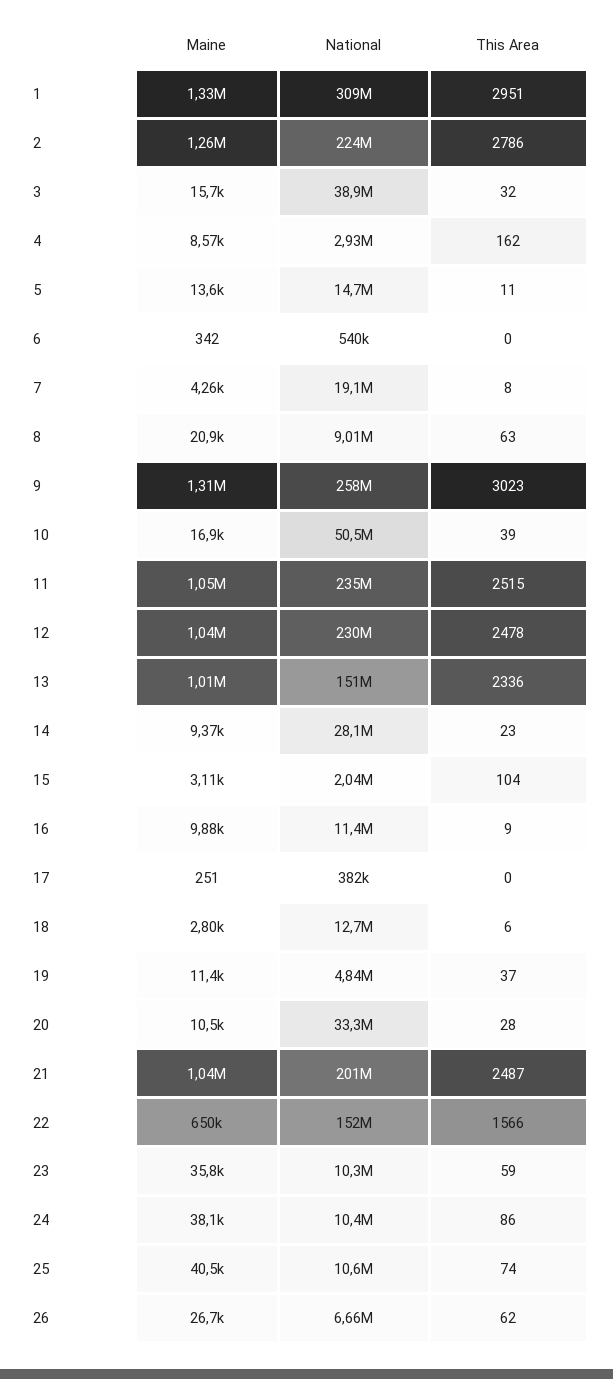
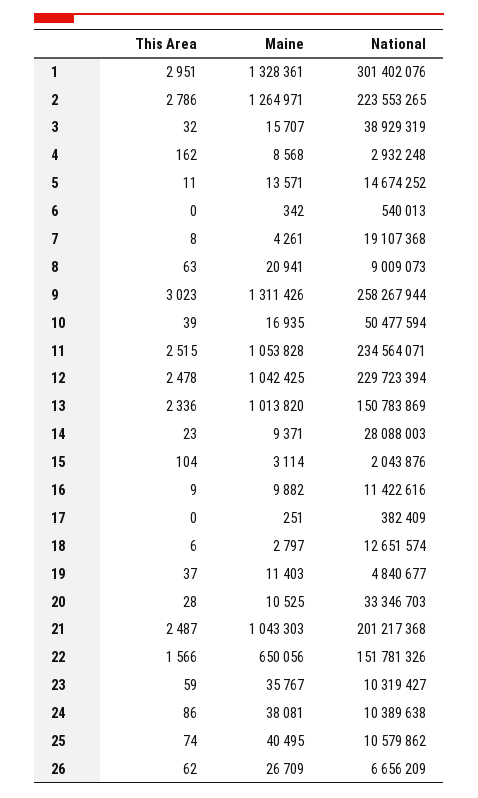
  {
    "Maine": {
      "1": 1328361,
      "2": 1264971,
      "3": 15707,
      "4": 8568,
      "5": 13571,
      "6": 342,
      "7": 4261,
      "8": 20941,
      "9": 1311426,
      "10": 16935,
      "11": 1053828,
      "12": 1042425,
      "13": 1013820,
      "14": 9371,
      "15": 3114,
      "16": 9882,
      "17": 251,
      "18": 2797,
      "19": 11403,
      "20": 10525,
      "21": 1043303,
      "22": 650056,
      "23": 35767,
      "24": 38081,
      "25": 40495,
      "26": 26709
    },
    "National": {
-     "1": 309000000,
+     "1": 301402076,
      "2": 223553265,
      "3": 38929319,
      "4": 2932248,
      "5": 14674252,
      "6": 540013,
      "7": 19107368,
      "8": 9009073,
      "9": 258267944,
      "10": 50477594,
      "11": 234564071,
      "12": 229723394,
      "13": 150783869,
      "14": 28088003,
      "15": 2043876,
      "16": 11422616,
      "17": 382409,
      "18": 12651574,
      "19": 4840677,
      "20": 33346703,
      "21": 201217368,
      "22": 151781326,
      "23": 10319427,
      "24": 10389638,
      "25": 10579862,
      "26": 6656209
    },
    "This Area": {
      "1": 2951,
      "2": 2786,
      "3": 32,
      "4": 162,
      "5": 11,
      "6": 0,
      "7": 8,
      "8": 63,
      "9": 3023,
      "10": 39,
      "11": 2515,
      "12": 2478,
      "13": 2336,
      "14": 23,
      "15": 104,
      "16": 9,
      "17": 0,
      "18": 6,
      "19": 37,
      "20": 28,
      "21": 2487,
      "22": 1566,
      "23": 59,
      "24": 86,
      "25": 74,
      "26": 62
    }
  }

